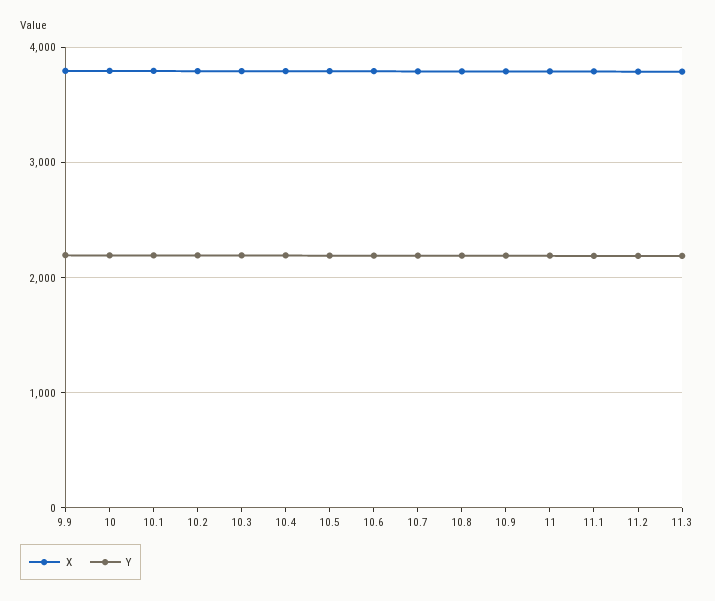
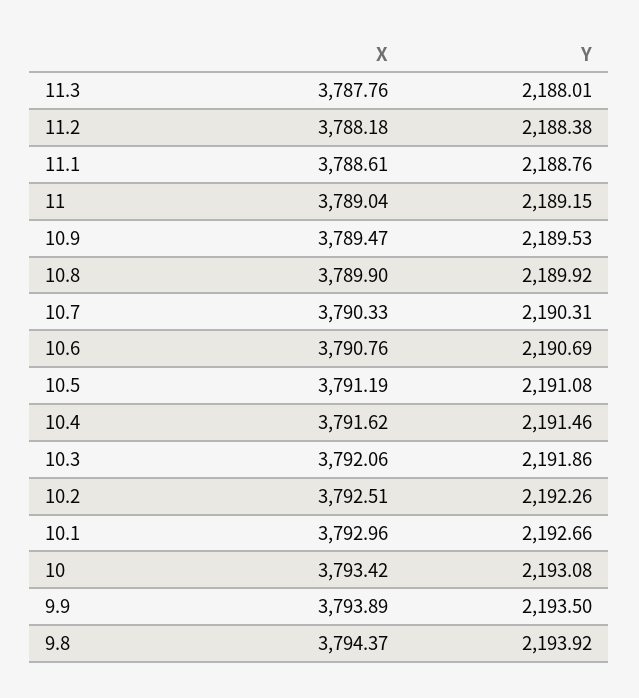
  {
    "X": {
      "9.9": 3793.89,
      "10": 3793.42,
      "10.1": 3792.96,
      "10.2": 3792.51,
      "10.3": 3792.06,
      "10.4": 3791.62,
      "10.5": 3791.19,
      "10.6": 3790.76,
      "10.7": 3790.33,
      "10.8": 3789.9,
      "10.9": 3789.47,
      "11": 3789.04,
      "11.1": 3788.61,
      "11.2": 3788.18,
-     "11.3": 3787.76
+     "11.3": 3787.76,
+     "9.8": 3794.37
    },
    "Y": {
      "9.9": 2193.5,
      "10": 2193.08,
      "10.1": 2192.66,
      "10.2": 2192.26,
      "10.3": 2191.86,
      "10.4": 2191.46,
      "10.5": 2191.08,
      "10.6": 2190.69,
      "10.7": 2190.31,
      "10.8": 2189.92,
      "10.9": 2189.53,
      "11": 2189.15,
      "11.1": 2188.76,
      "11.2": 2188.38,
-     "11.3": 2188.01
+     "11.3": 2188.01,
+     "9.8": 2193.92
    }
  }

